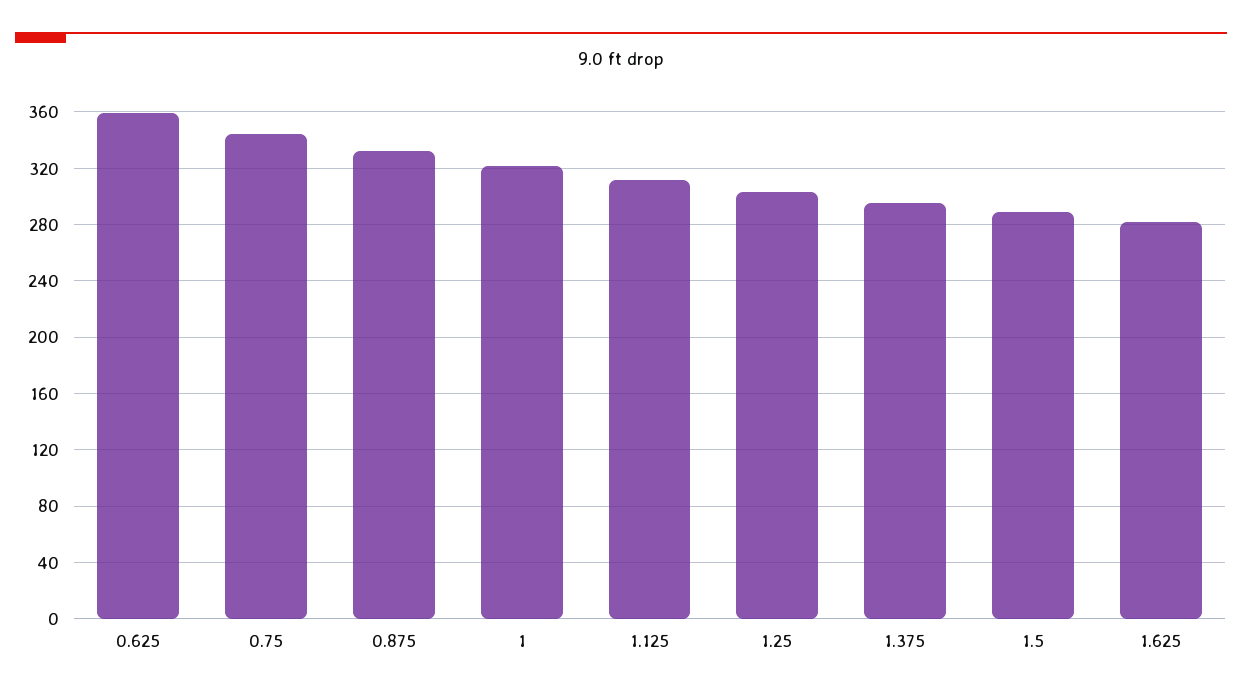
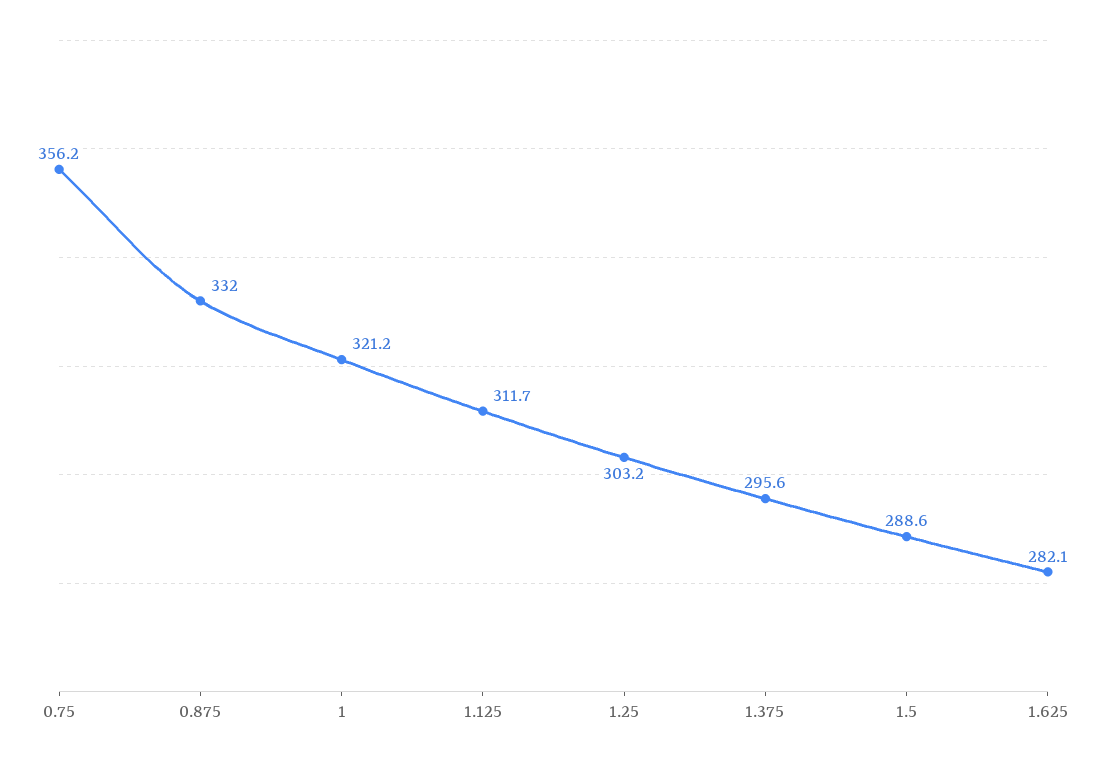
  {
-   "0.625": 360,
-   "0.75": 345,
+   "0.75": 356.2,
    "0.875": 332,
    "1": 321.2,
    "1.125": 311.7,
    "1.25": 303.2,
    "1.375": 295.6,
    "1.5": 288.6,
    "1.625": 282.1
  }

